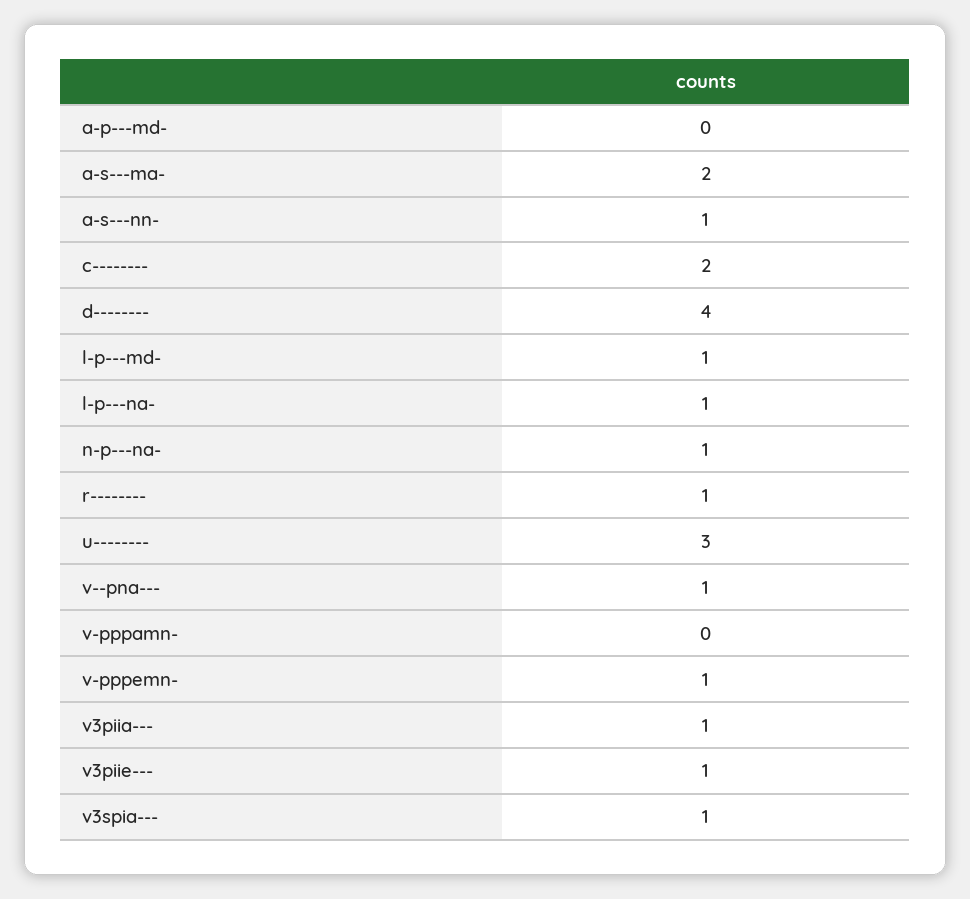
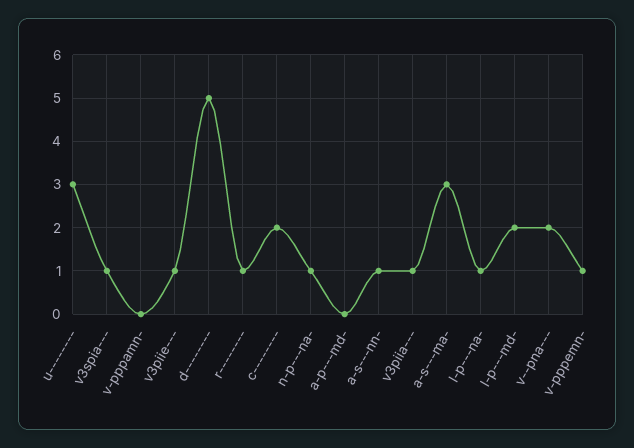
  {
    "a-p---md-": 0,
-   "a-s---ma-": 2,
+   "a-s---ma-": 3,
    "a-s---nn-": 1,
    "c--------": 2,
-   "d--------": 4,
+   "d--------": 5,
-   "l-p---md-": 1,
+   "l-p---md-": 2,
    "l-p---na-": 1,
    "n-p---na-": 1,
    "r--------": 1,
    "u--------": 3,
-   "v--pna---": 1,
+   "v--pna---": 2,
    "v-pppamn-": 0,
    "v-pppemn-": 1,
    "v3piia---": 1,
    "v3piie---": 1,
    "v3spia---": 1
  }

